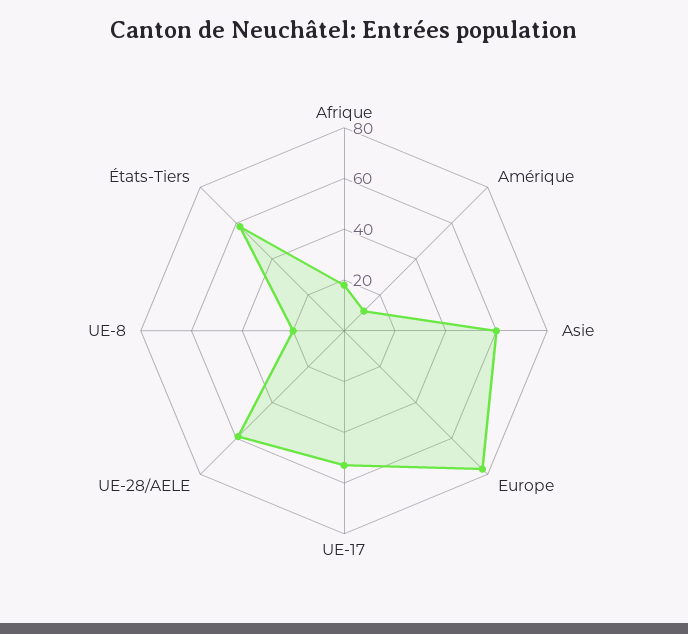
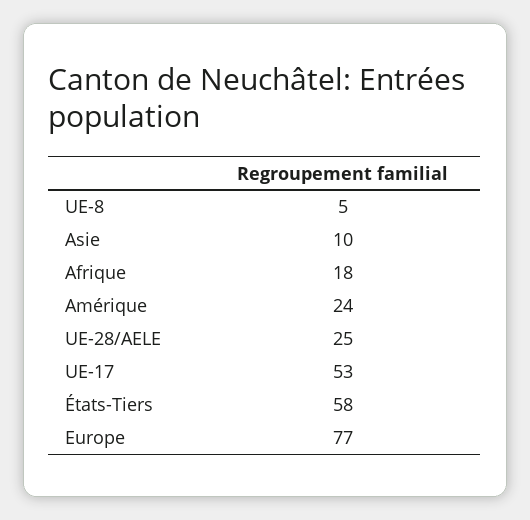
  {
    "Afrique": 18,
-   "Amérique": 10,
+   "Amérique": 24,
-   "Asie": 60,
+   "Asie": 10,
    "Europe": 77,
    "UE-17": 53,
-   "UE-28/AELE": 60,
+   "UE-28/AELE": 25,
-   "UE-8": 20,
+   "UE-8": 5,
    "États-Tiers": 58
  }

